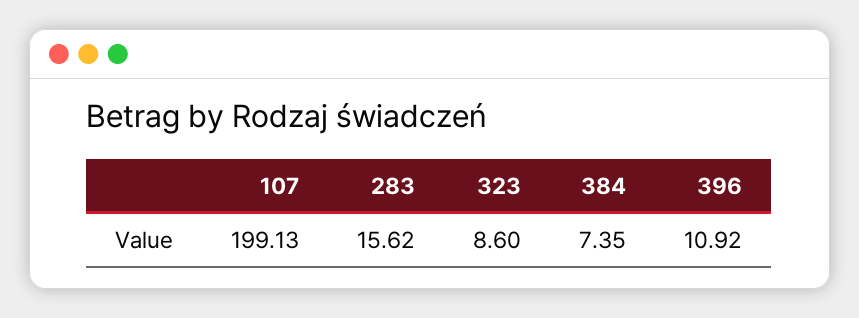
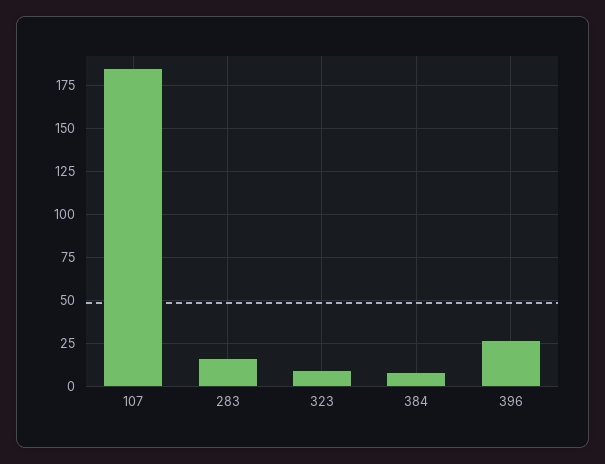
  {
-   "107": 199.13,
+   "107": 185,
    "283": 15.62,
    "323": 8.6,
    "384": 7.35,
-   "396": 10.92
+   "396": 25
  }

